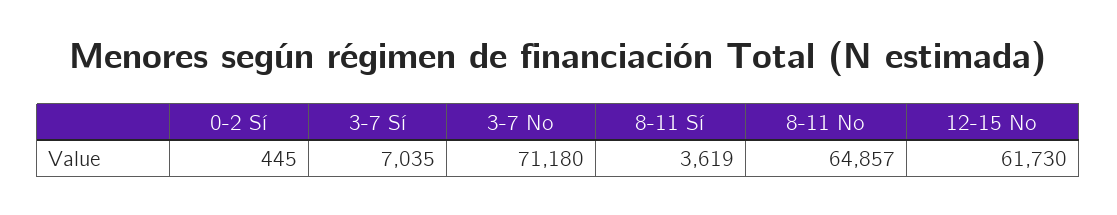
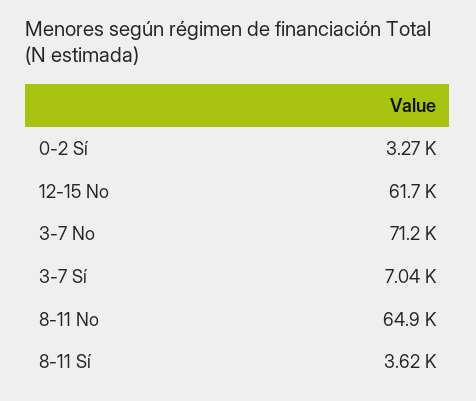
  {
-   "0-2 Sí": 445,
+   "0-2 Sí": 3270,
    "3-7 Sí": 7035,
    "3-7 No": 71180,
    "8-11 Sí": 3619,
    "8-11 No": 64857,
    "12-15 No": 61730
  }

